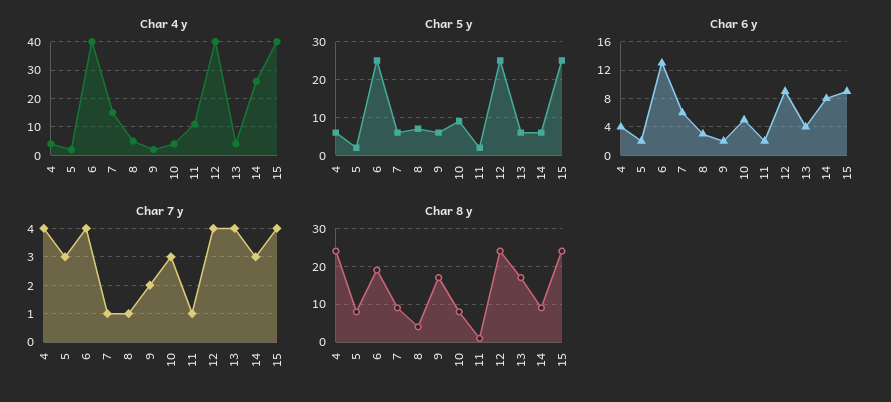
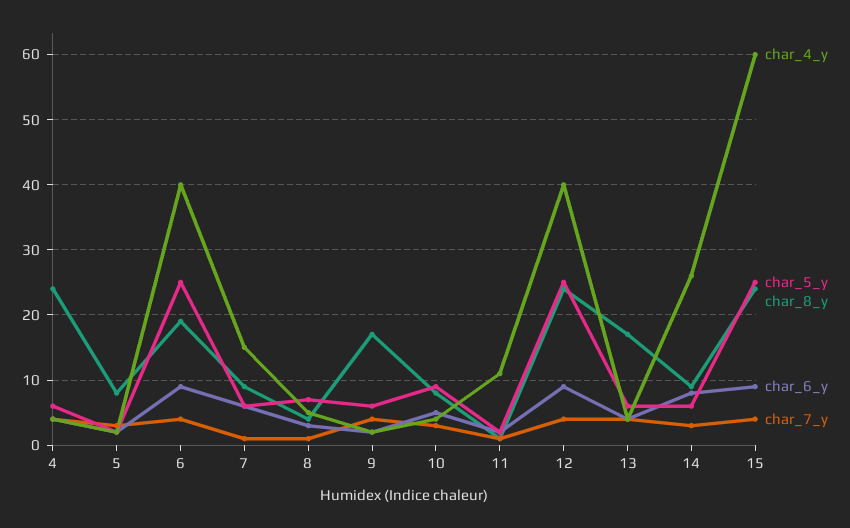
  {
    "Char 4 y": {
      "4": 4,
      "5": 2,
      "6": 40,
      "7": 15,
      "8": 5,
      "9": 2,
      "10": 4,
      "11": 11,
      "12": 40,
      "13": 4,
      "14": 26,
-     "15": 40
+     "15": 60
    },
    "Char 5 y": {
      "4": 6,
      "5": 2,
      "6": 25,
      "7": 6,
      "8": 7,
      "9": 6,
      "10": 9,
      "11": 2,
      "12": 25,
      "13": 6,
      "14": 6,
      "15": 25
    },
    "Char 6 y": {
      "4": 4,
      "5": 2,
-     "6": 13,
+     "6": 9,
      "7": 6,
      "8": 3,
      "9": 2,
      "10": 5,
      "11": 2,
      "12": 9,
      "13": 4,
      "14": 8,
      "15": 9
    },
    "Char 7 y": {
      "4": 4,
      "5": 3,
      "6": 4,
      "7": 1,
      "8": 1,
-     "9": 2,
+     "9": 4,
      "10": 3,
      "11": 1,
      "12": 4,
      "13": 4,
      "14": 3,
      "15": 4
    },
    "Char 8 y": {
      "4": 24,
      "5": 8,
      "6": 19,
      "7": 9,
      "8": 4,
      "9": 17,
      "10": 8,
      "11": 1,
      "12": 24,
      "13": 17,
      "14": 9,
      "15": 24
    }
  }

